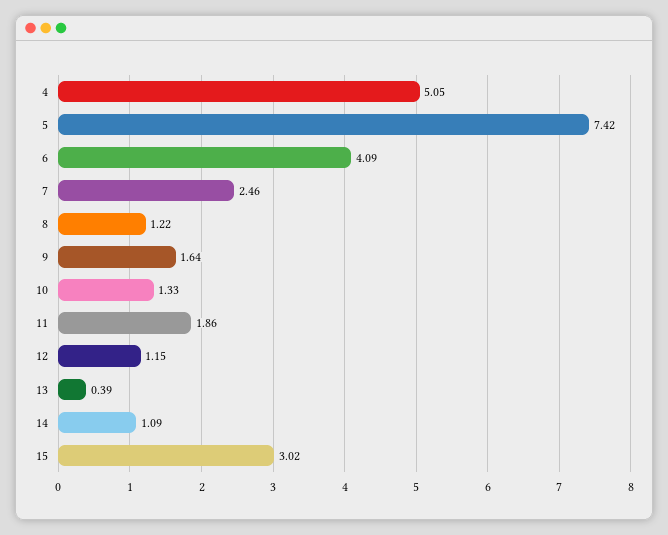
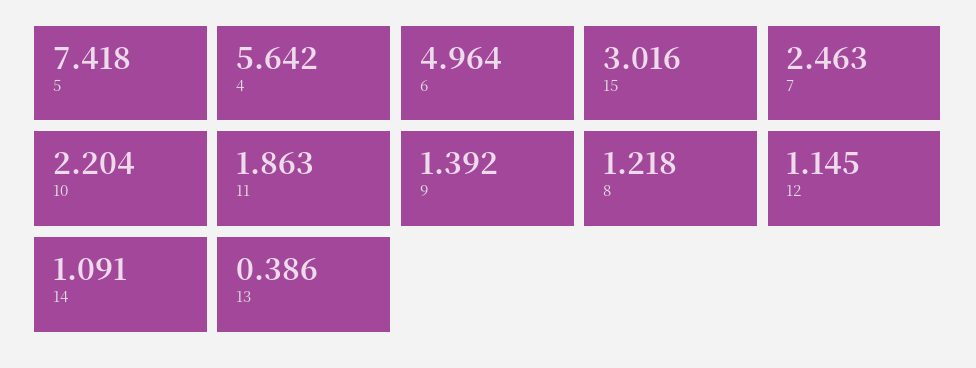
  {
-   "4": 5.05,
+   "4": 5.642,
    "5": 7.418,
-   "6": 4.09,
+   "6": 4.964,
    "7": 2.463,
    "8": 1.218,
-   "9": 1.64,
+   "9": 1.392,
-   "10": 1.33,
+   "10": 2.204,
    "11": 1.863,
    "12": 1.145,
    "13": 0.386,
    "14": 1.091,
    "15": 3.016
  }

